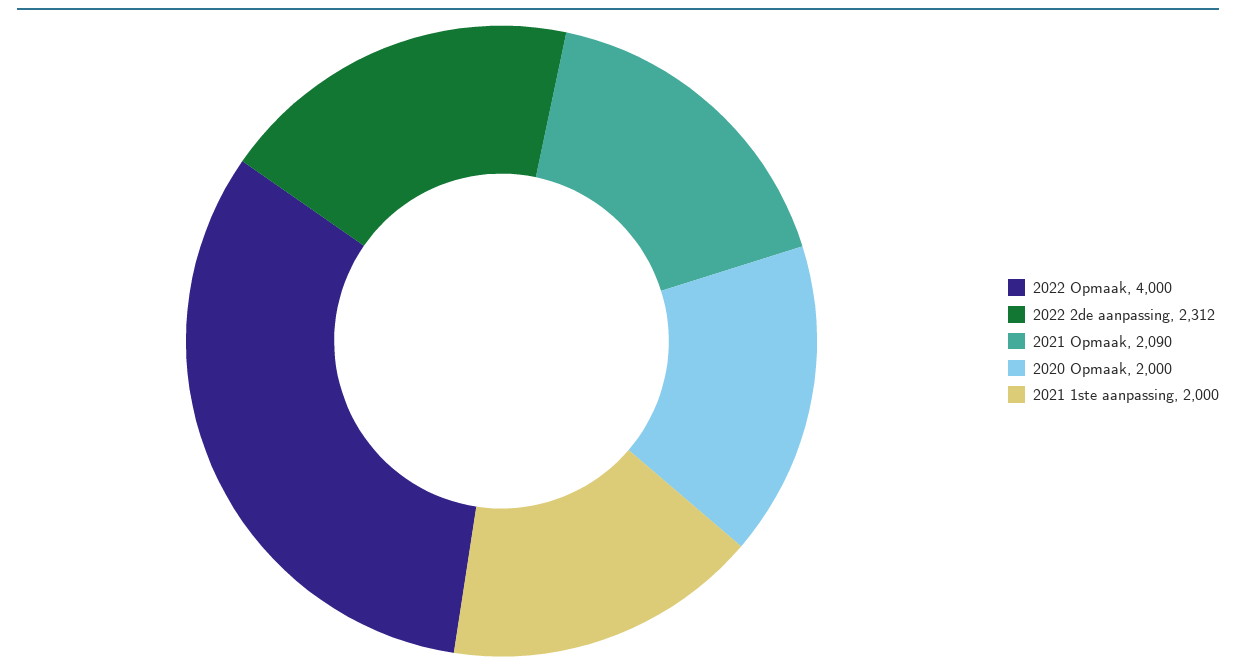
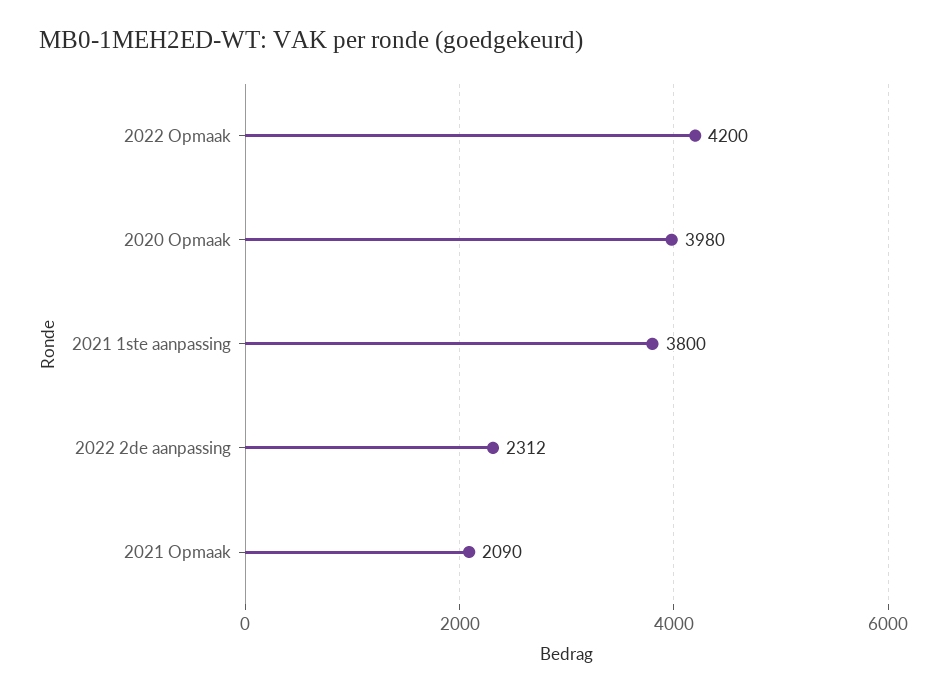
  {
-   "2022 Opmaak": 4000,
+   "2022 Opmaak": 4200,
    "2022 2de aanpassing": 2312,
    "2021 Opmaak": 2090,
-   "2020 Opmaak": 2000,
+   "2020 Opmaak": 3980,
-   "2021 1ste aanpassing": 2000
+   "2021 1ste aanpassing": 3800
  }

